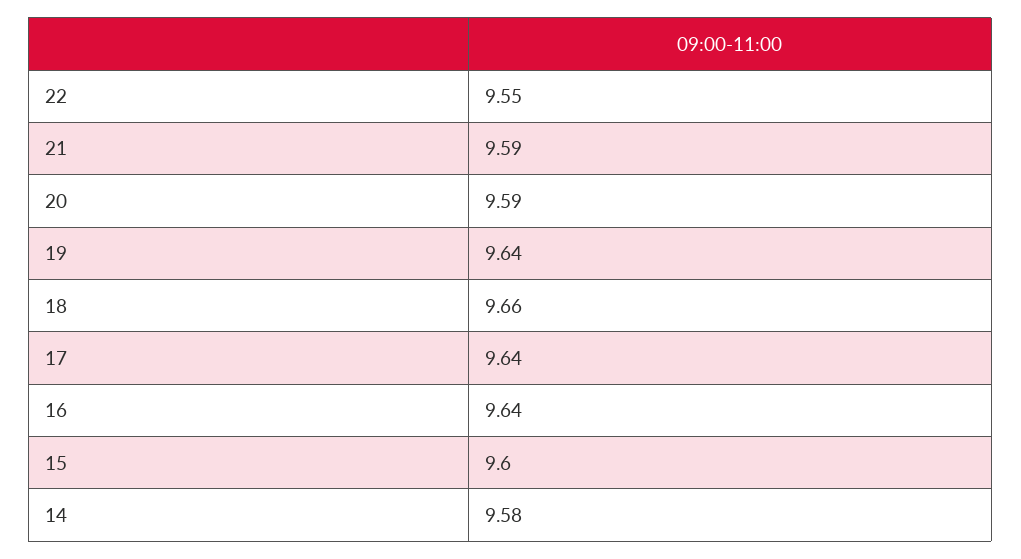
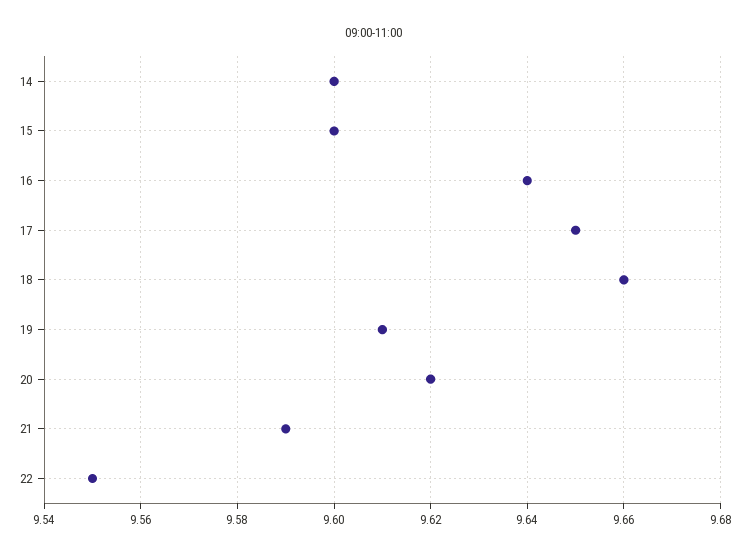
  {
    "22": 9.55,
    "21": 9.59,
-   "20": 9.59,
+   "20": 9.62,
-   "19": 9.64,
+   "19": 9.61,
    "18": 9.66,
-   "17": 9.64,
+   "17": 9.65,
    "16": 9.64,
    "15": 9.6,
-   "14": 9.58
+   "14": 9.6
  }

